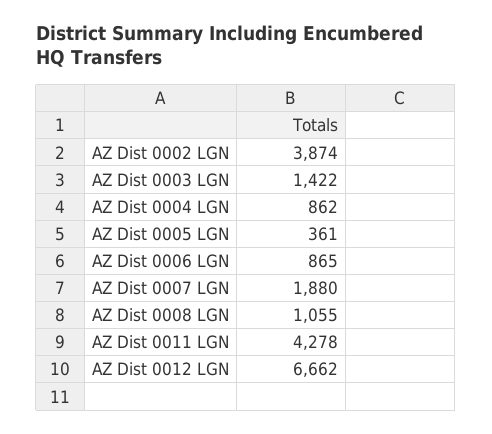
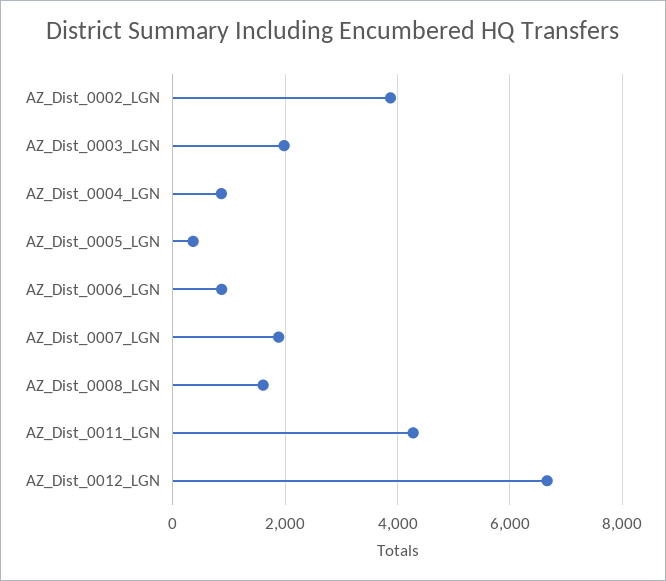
  {
    "AZ Dist 0002 LGN": 3874,
-   "AZ Dist 0003 LGN": 1422,
+   "AZ Dist 0003 LGN": 2000,
    "AZ Dist 0004 LGN": 862,
    "AZ Dist 0005 LGN": 361,
    "AZ Dist 0006 LGN": 865,
    "AZ Dist 0007 LGN": 1880,
-   "AZ Dist 0008 LGN": 1055,
+   "AZ Dist 0008 LGN": 1600,
    "AZ Dist 0011 LGN": 4278,
    "AZ Dist 0012 LGN": 6662
  }

